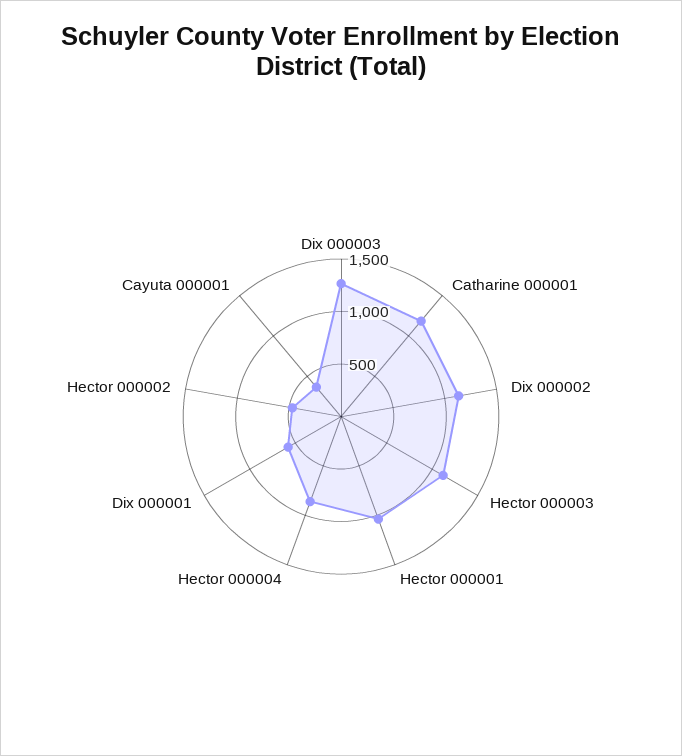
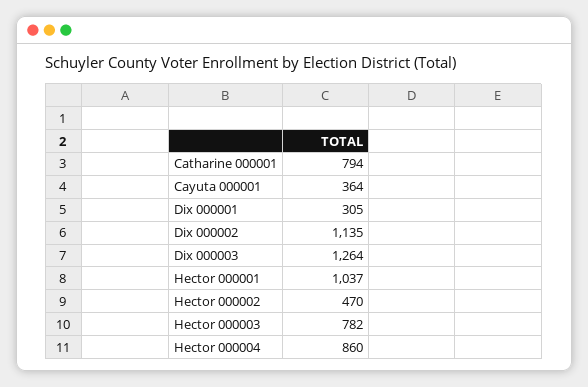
  {
    "Dix 000003": 1264,
-   "Catharine 000001": 1200,
+   "Catharine 000001": 794,
    "Dix 000002": 1135,
-   "Hector 000003": 1100,
+   "Hector 000003": 782,
    "Hector 000001": 1037,
    "Hector 000004": 860,
-   "Dix 000001": 600,
+   "Dix 000001": 305,
    "Hector 000002": 470,
    "Cayuta 000001": 364
  }

